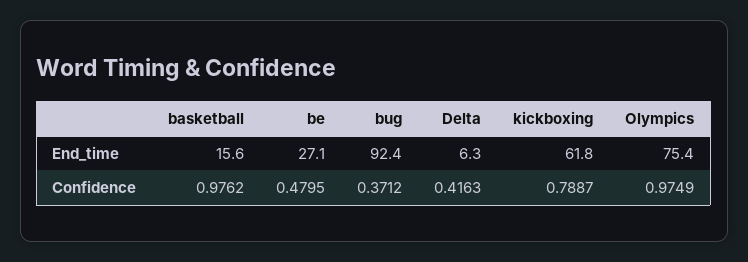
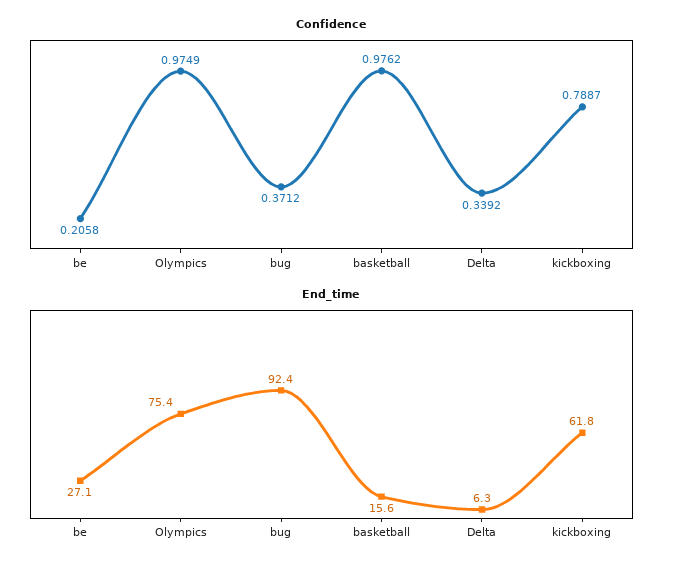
  {
    "End_time": {
      "basketball": 15.6,
      "be": 27.1,
      "bug": 92.4,
      "Delta": 6.3,
      "kickboxing": 61.8,
      "Olympics": 75.4
    },
    "Confidence": {
      "basketball": 0.9762,
-     "be": 0.4795,
+     "be": 0.2058,
      "bug": 0.3712,
-     "Delta": 0.4163,
+     "Delta": 0.3392,
      "kickboxing": 0.7887,
      "Olympics": 0.9749
    }
  }

